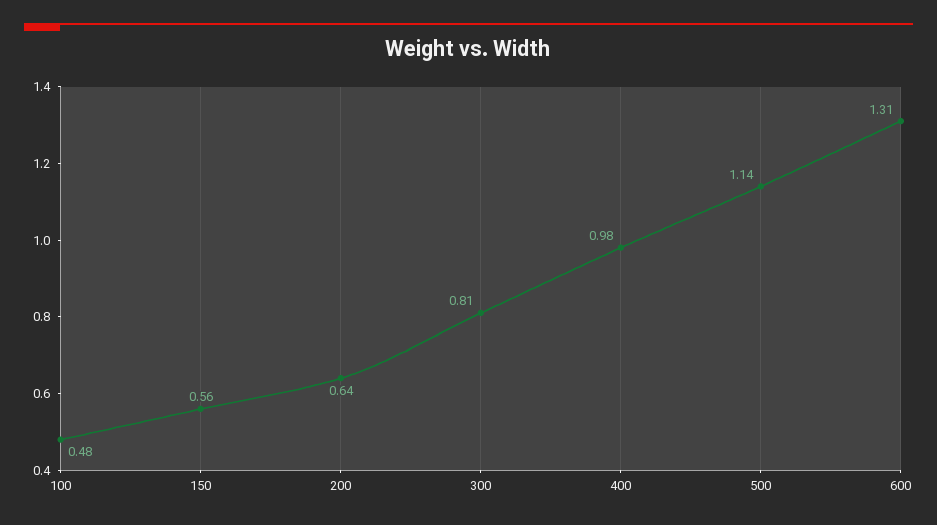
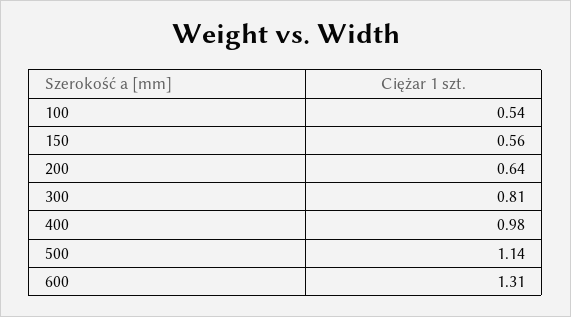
  {
-   "100": 0.48,
+   "100": 0.54,
    "150": 0.56,
    "200": 0.64,
    "300": 0.81,
    "400": 0.98,
    "500": 1.14,
    "600": 1.31
  }

